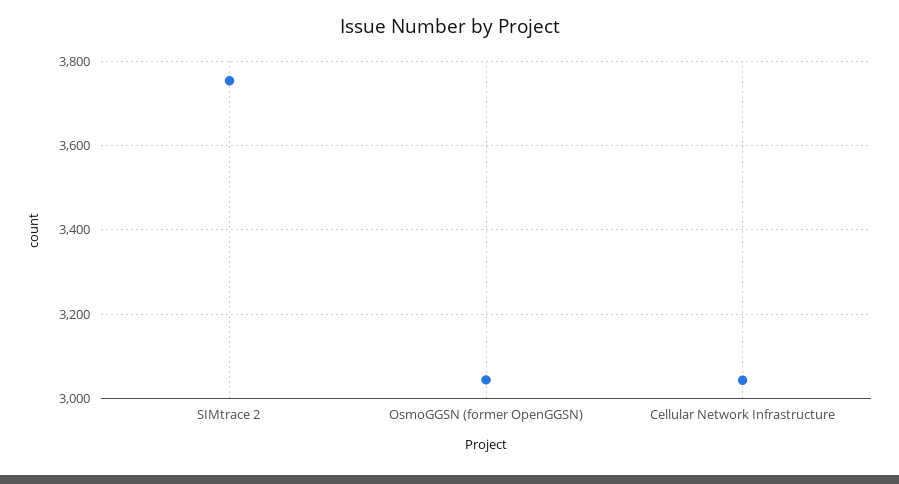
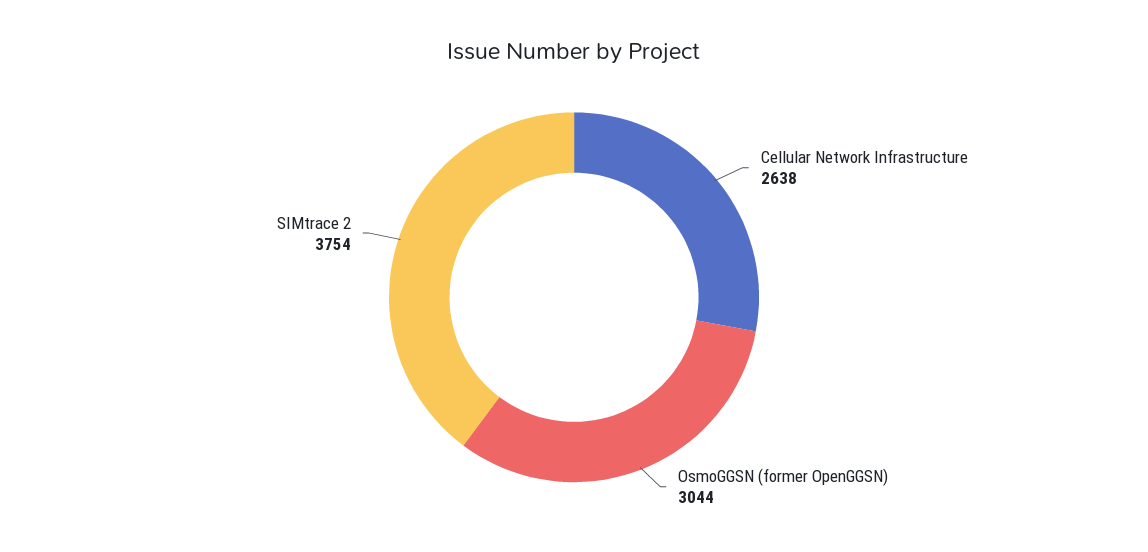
  {
    "SIMtrace 2": 3754,
    "OsmoGGSN (former OpenGGSN)": 3044,
-   "Cellular Network Infrastructure": 3040
+   "Cellular Network Infrastructure": 2638
  }

